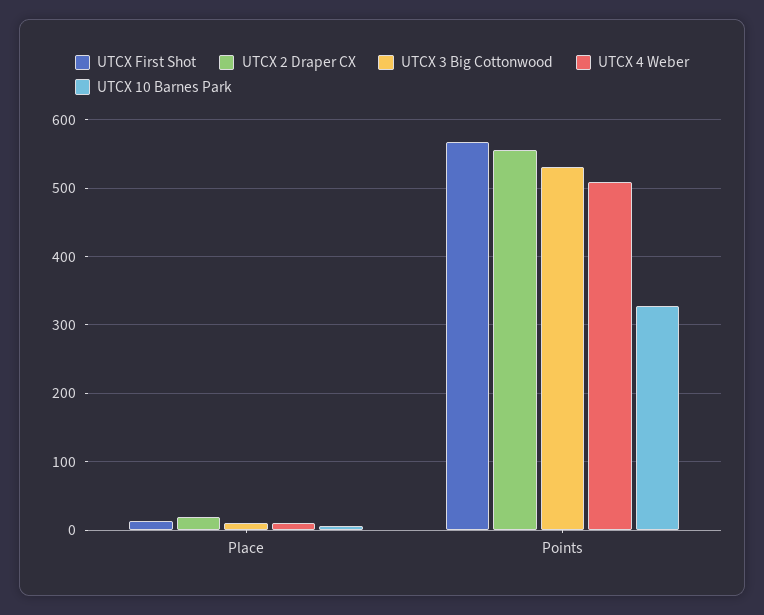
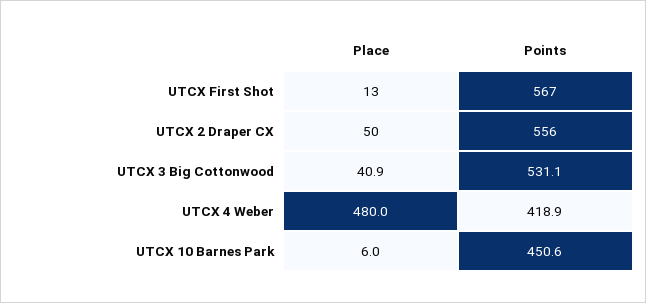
  {
    "UTCX First Shot": {
      "Place": 13,
      "Points": 567
    },
    "UTCX 2 Draper CX": {
-     "Place": 20,
+     "Place": 50,
      "Points": 556
    },
    "UTCX 3 Big Cottonwood": {
-     "Place": 10,
+     "Place": 40.9,
      "Points": 531.1
    },
    "UTCX 4 Weber": {
-     "Place": 10,
+     "Place": 480,
-     "Points": 510
+     "Points": 418.9
    },
    "UTCX 10 Barnes Park": {
      "Place": 6,
-     "Points": 330
+     "Points": 450.6
    }
  }

